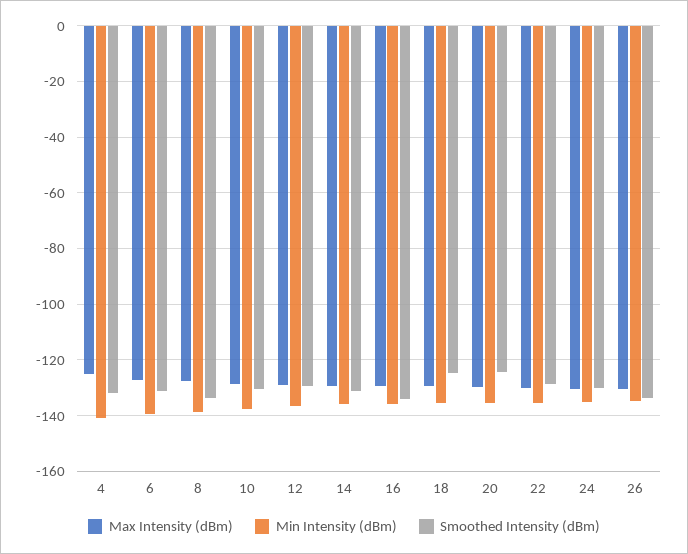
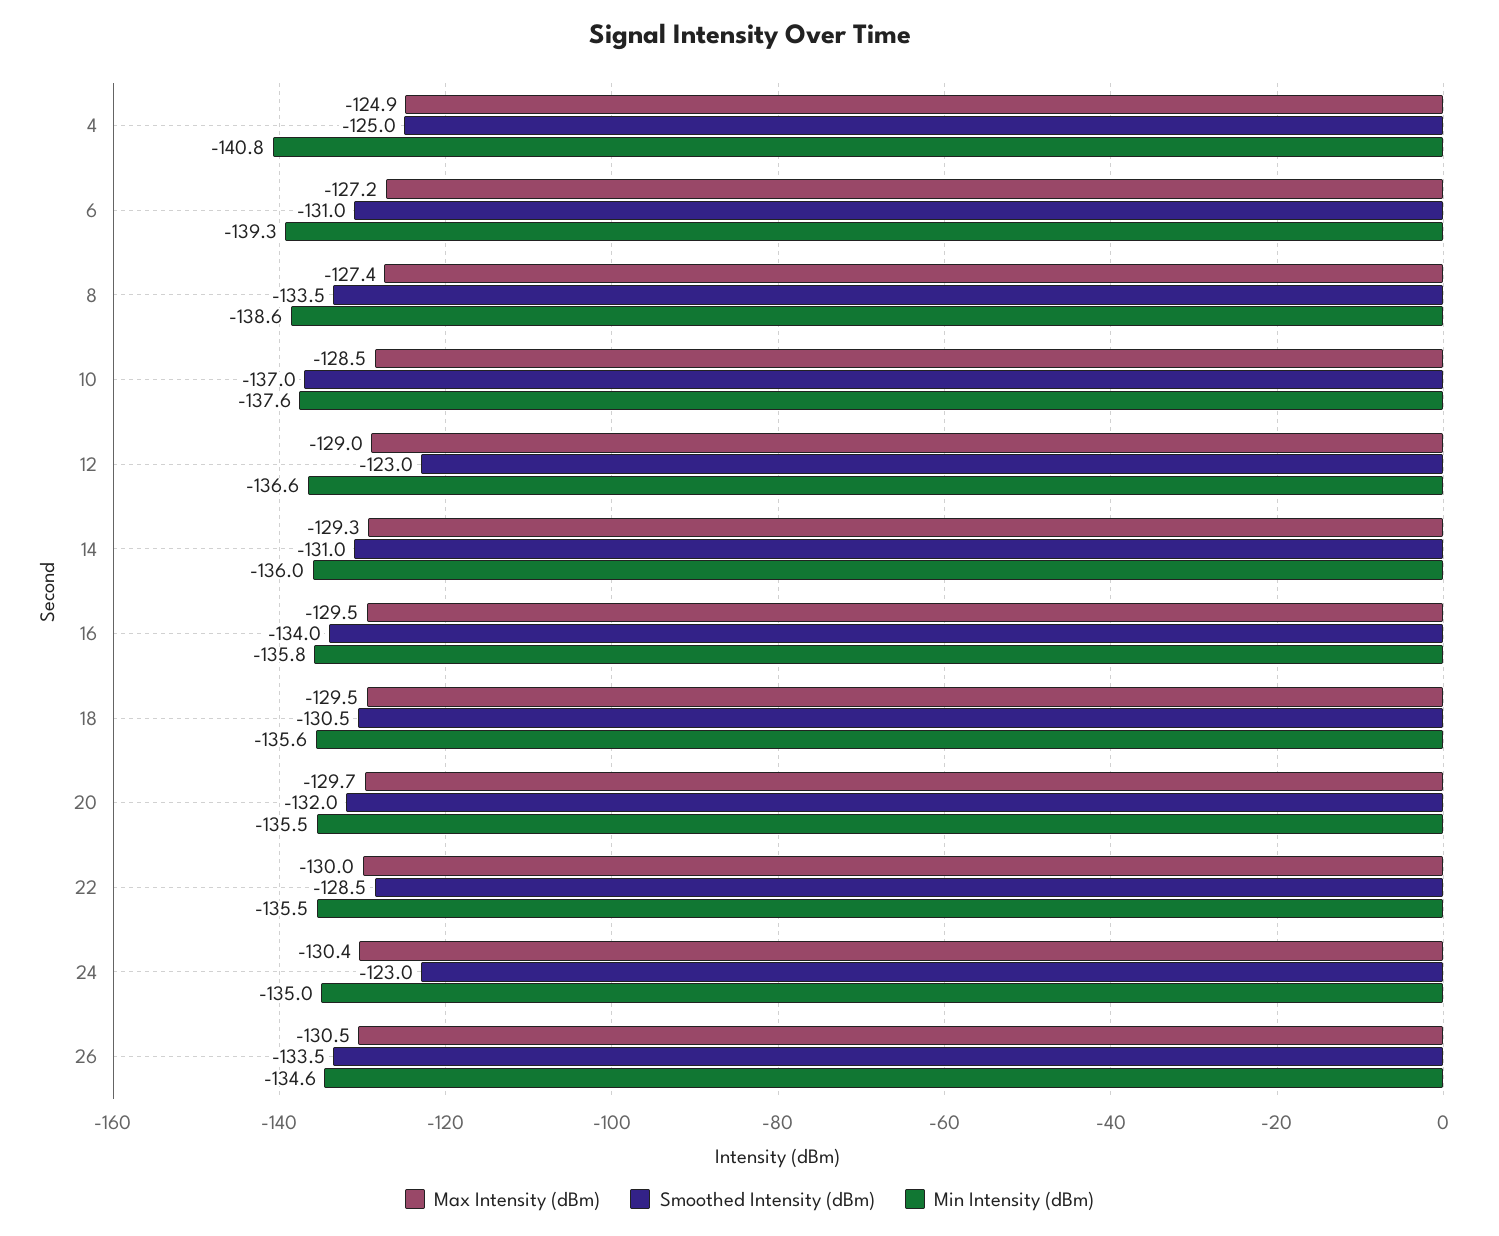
  {
    "Max Intensity (dBm)": {
      "4": -124.9,
      "6": -127.2,
      "8": -127.4,
      "10": -128.5,
      "12": -129,
      "14": -129.3,
      "16": -129.5,
      "18": -129.5,
      "20": -129.7,
      "22": -130,
      "24": -130.4,
      "26": -130.5
    },
    "Min Intensity (dBm)": {
      "4": -140.8,
      "6": -139.3,
      "8": -138.6,
      "10": -137.6,
      "12": -136.6,
      "14": -136,
      "16": -135.8,
      "18": -135.6,
      "20": -135.5,
      "22": -135.5,
      "24": -135,
      "26": -134.6
    },
    "Smoothed Intensity (dBm)": {
-     "4": -132.5,
+     "4": -125,
      "6": -131,
      "8": -133.5,
-     "10": -130,
+     "10": -137,
-     "12": -130,
+     "12": -123,
      "14": -131,
      "16": -134,
-     "18": -125,
+     "18": -130.5,
-     "20": -125,
+     "20": -132,
      "22": -128.5,
-     "24": -130,
+     "24": -123,
      "26": -133.5
    }
  }

